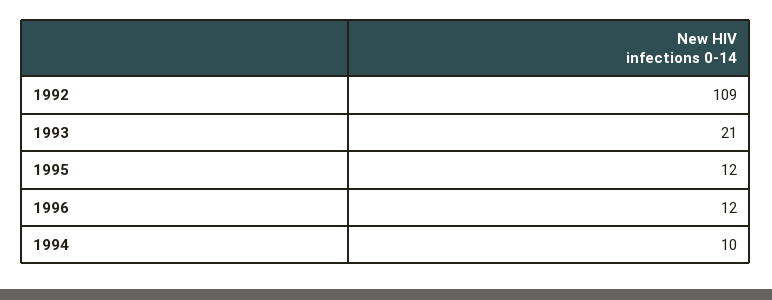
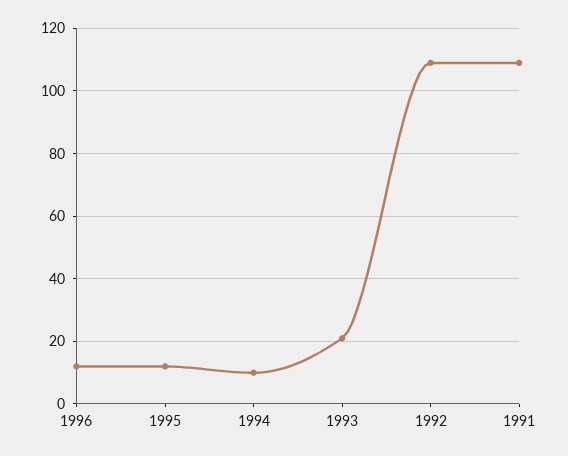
  {
    "1992": 109,
    "1993": 21,
    "1995": 12,
    "1996": 12,
-   "1994": 10
+   "1994": 10,
+   "1991": 110
  }

